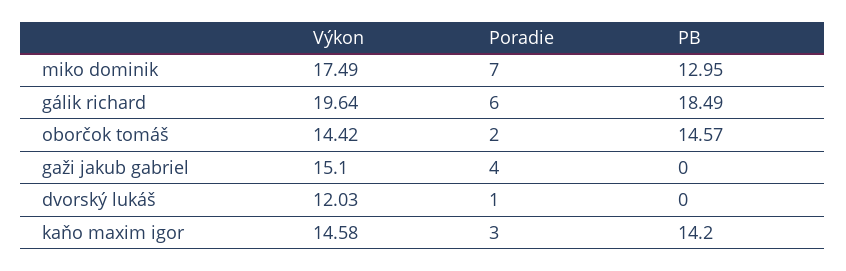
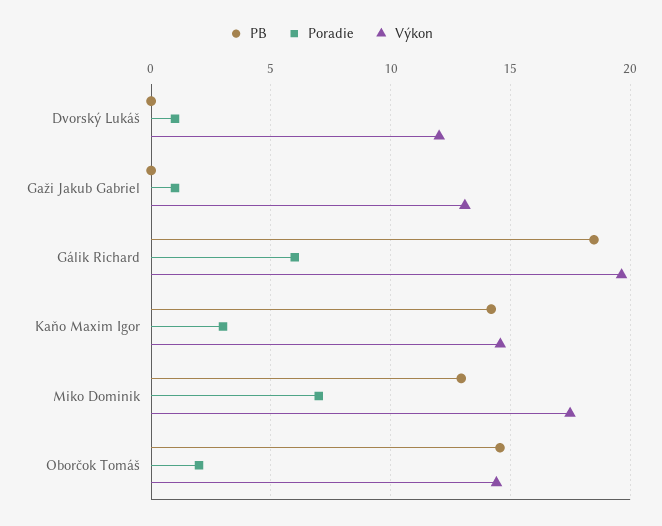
  {
    "Výkon": {
      "miko dominik": 17.49,
      "gálik richard": 19.64,
      "oborčok tomáš": 14.42,
-     "gaži jakub gabriel": 15.1,
+     "gaži jakub gabriel": 13,
      "dvorský lukáš": 12.03,
      "kaňo maxim igor": 14.58
    },
    "Poradie": {
      "miko dominik": 7,
      "gálik richard": 6,
      "oborčok tomáš": 2,
-     "gaži jakub gabriel": 4,
+     "gaži jakub gabriel": 1,
      "dvorský lukáš": 1,
      "kaňo maxim igor": 3
    },
    "PB": {
      "miko dominik": 12.95,
      "gálik richard": 18.49,
      "oborčok tomáš": 14.57,
      "gaži jakub gabriel": 0,
      "dvorský lukáš": 0,
      "kaňo maxim igor": 14.2
    }
  }

